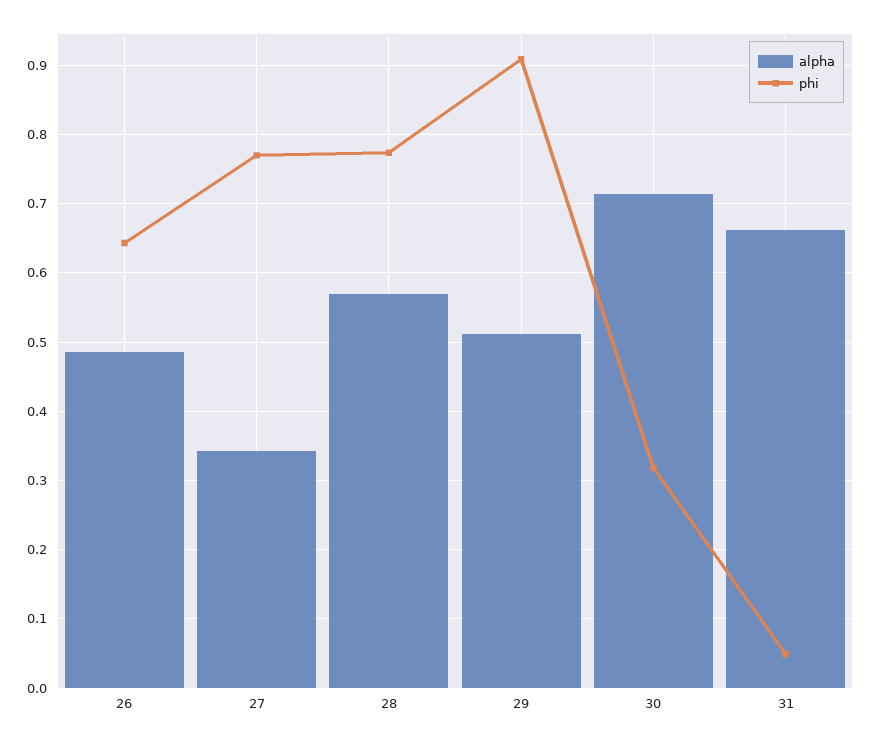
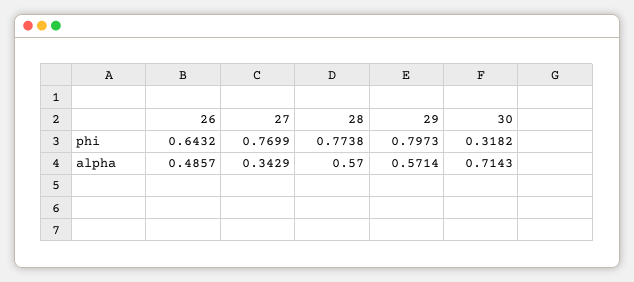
  {
    "alpha": {
      "26": 0.4857,
      "27": 0.3429,
      "28": 0.57,
-     "29": 0.51,
+     "29": 0.5714,
-     "30": 0.7143,
+     "30": 0.7143
-     "31": 0.66
    },
    "phi": {
      "26": 0.6432,
      "27": 0.7699,
      "28": 0.7738,
-     "29": 0.91,
+     "29": 0.7973,
-     "30": 0.3182,
+     "30": 0.3182
-     "31": 0.05
    }
  }

